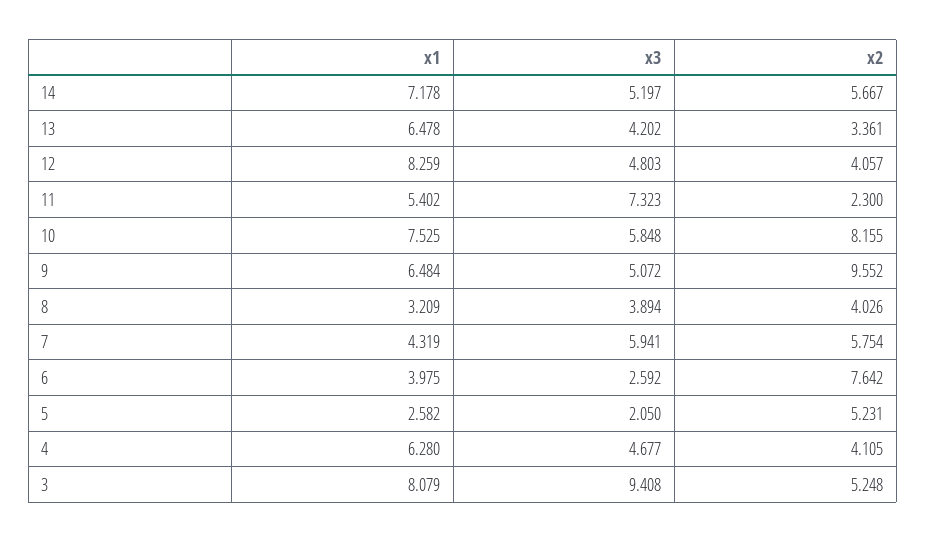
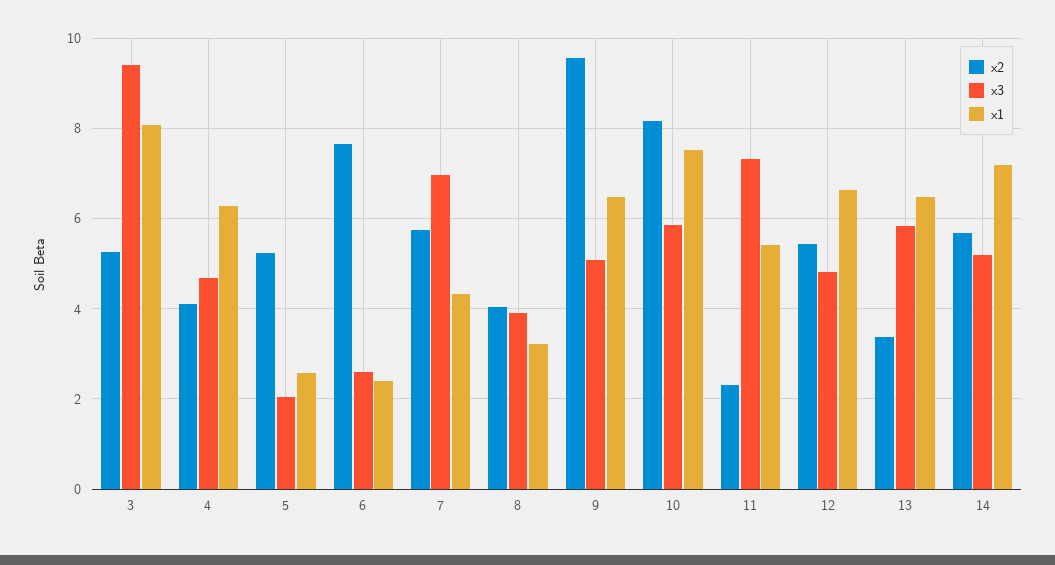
  {
    "x1": {
      "14": 7.178,
      "13": 6.478,
-     "12": 8.259,
+     "12": 6.6,
      "11": 5.402,
      "10": 7.525,
      "9": 6.484,
      "8": 3.209,
      "7": 4.319,
-     "6": 3.975,
+     "6": 2.4,
      "5": 2.582,
      "4": 6.28,
      "3": 8.079
    },
    "x3": {
      "14": 5.197,
-     "13": 4.202,
+     "13": 5.8,
      "12": 4.803,
      "11": 7.323,
      "10": 5.848,
      "9": 5.072,
      "8": 3.894,
-     "7": 5.941,
+     "7": 7,
      "6": 2.592,
      "5": 2.05,
      "4": 4.677,
      "3": 9.408
    },
    "x2": {
      "14": 5.667,
      "13": 3.361,
-     "12": 4.057,
+     "12": 5.4,
      "11": 2.3,
      "10": 8.155,
      "9": 9.552,
      "8": 4.026,
      "7": 5.754,
      "6": 7.642,
      "5": 5.231,
      "4": 4.105,
      "3": 5.248
    }
  }

